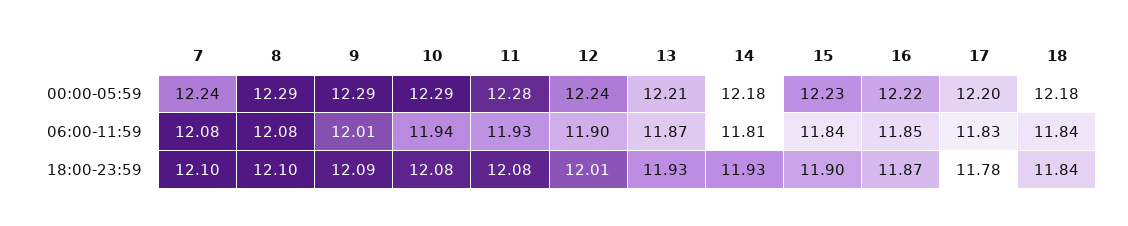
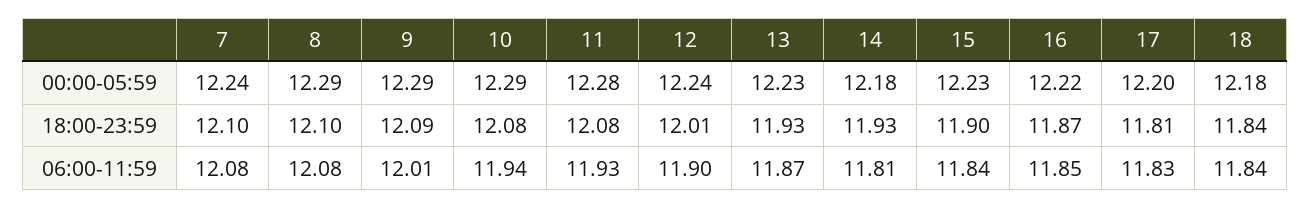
  {
    "7": {
      "00:00-05:59": 12.24,
      "06:00-11:59": 12.08,
      "18:00-23:59": 12.1
    },
    "8": {
      "00:00-05:59": 12.29,
      "06:00-11:59": 12.08,
      "18:00-23:59": 12.1
    },
    "9": {
      "00:00-05:59": 12.29,
      "06:00-11:59": 12.01,
      "18:00-23:59": 12.09
    },
    "10": {
      "00:00-05:59": 12.29,
      "06:00-11:59": 11.94,
      "18:00-23:59": 12.08
    },
    "11": {
      "00:00-05:59": 12.28,
      "06:00-11:59": 11.93,
      "18:00-23:59": 12.08
    },
    "12": {
      "00:00-05:59": 12.24,
      "06:00-11:59": 11.9,
      "18:00-23:59": 12.01
    },
    "13": {
-     "00:00-05:59": 12.21,
+     "00:00-05:59": 12.23,
      "06:00-11:59": 11.87,
      "18:00-23:59": 11.93
    },
    "14": {
      "00:00-05:59": 12.18,
      "06:00-11:59": 11.81,
      "18:00-23:59": 11.93
    },
    "15": {
      "00:00-05:59": 12.23,
      "06:00-11:59": 11.84,
      "18:00-23:59": 11.9
    },
    "16": {
      "00:00-05:59": 12.22,
      "06:00-11:59": 11.85,
      "18:00-23:59": 11.87
    },
    "17": {
      "00:00-05:59": 12.2,
      "06:00-11:59": 11.83,
-     "18:00-23:59": 11.78
+     "18:00-23:59": 11.81
    },
    "18": {
      "00:00-05:59": 12.18,
      "06:00-11:59": 11.84,
      "18:00-23:59": 11.84
    }
  }

